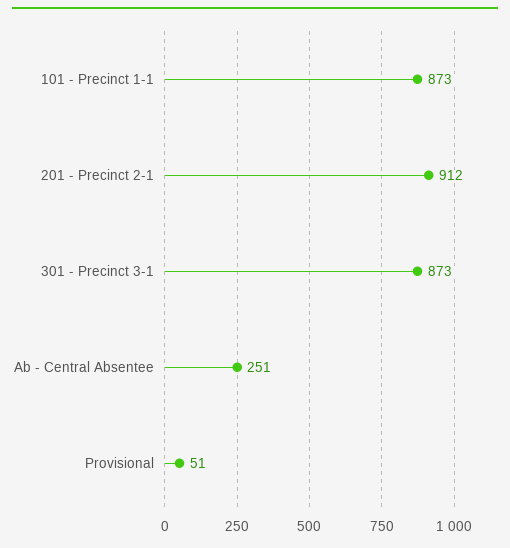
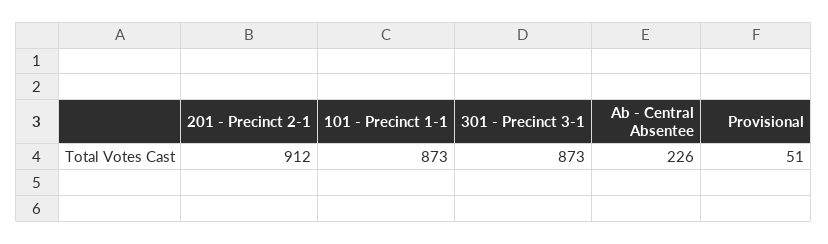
  {
    "101 - Precinct 1-1": 873,
    "201 - Precinct 2-1": 912,
    "301 - Precinct 3-1": 873,
-   "Ab - Central Absentee": 251,
+   "Ab - Central Absentee": 226,
    "Provisional": 51
  }

